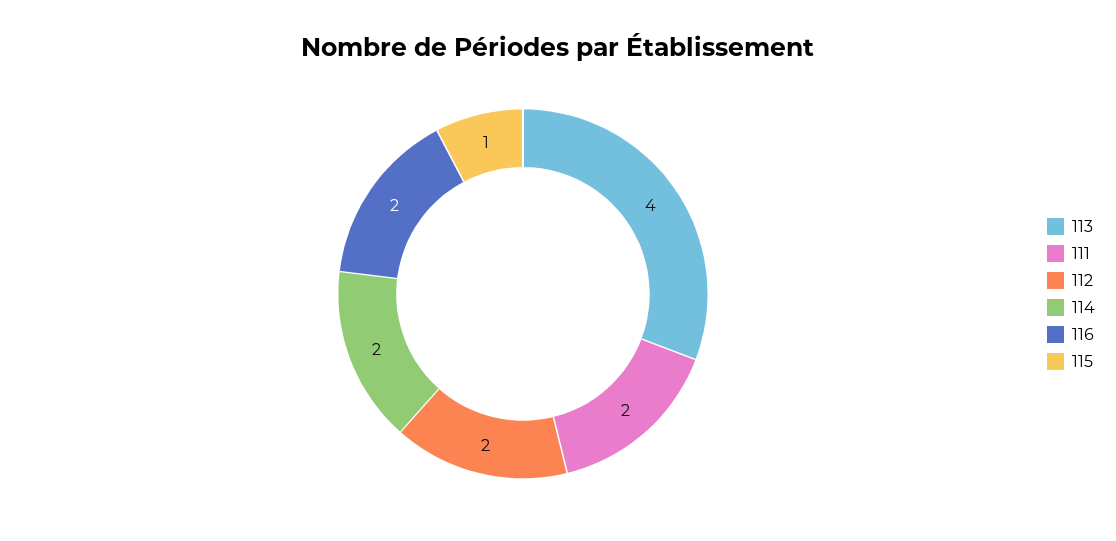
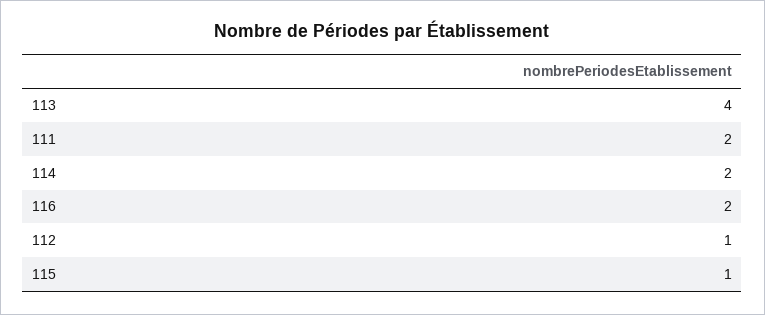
  {
    "113": 4,
    "111": 2,
-   "112": 2,
+   "112": 1,
    "114": 2,
    "116": 2,
    "115": 1
  }

